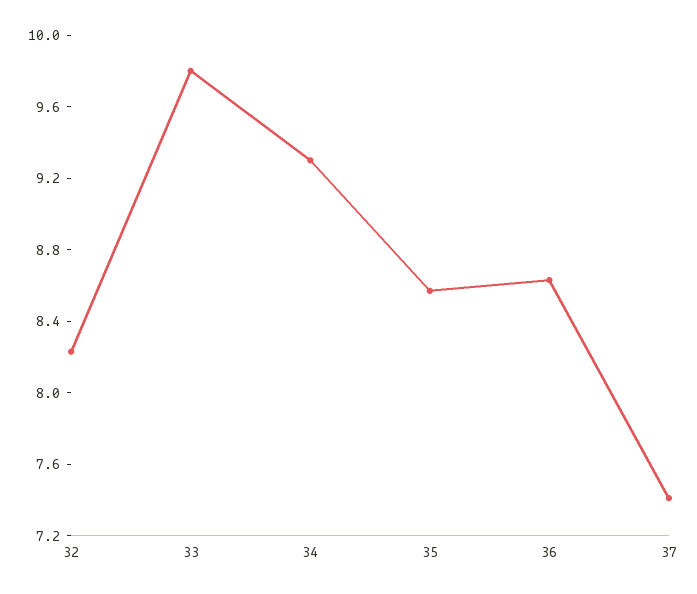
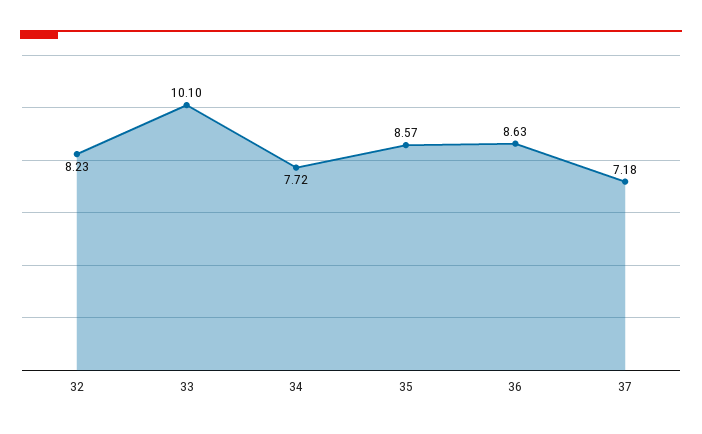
  {
    "32": 8.23,
-   "33": 9.8,
+   "33": 10.1,
-   "34": 9.3,
+   "34": 7.72,
    "35": 8.57,
    "36": 8.63,
-   "37": 7.4
+   "37": 7.18
  }

